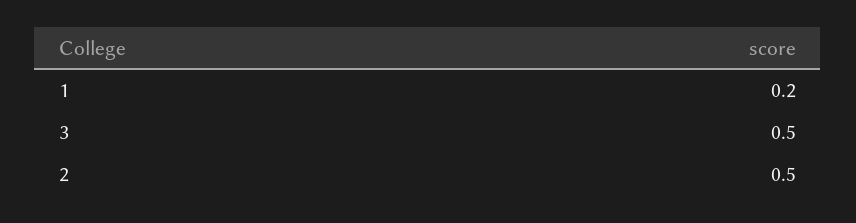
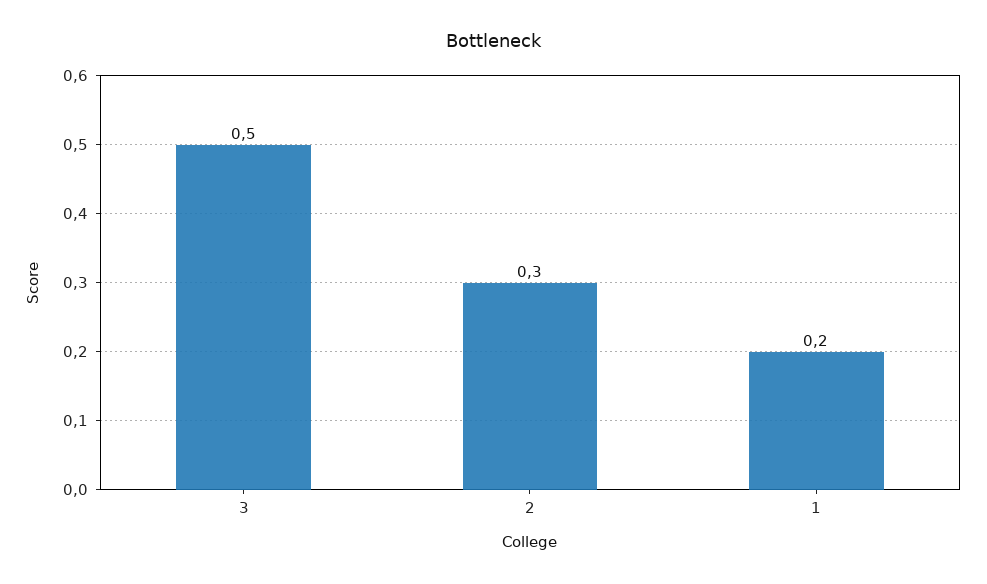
  {
    "1": 0.2,
    "3": 0.5,
-   "2": 0.5
+   "2": 0.3
  }

